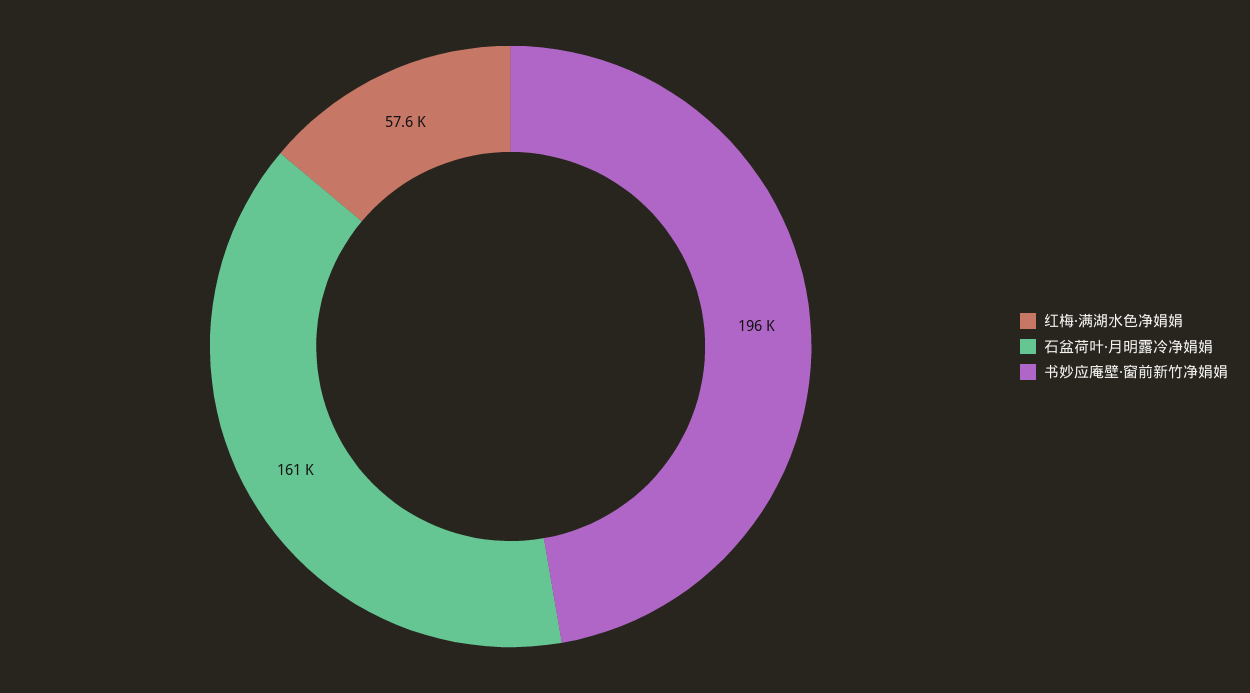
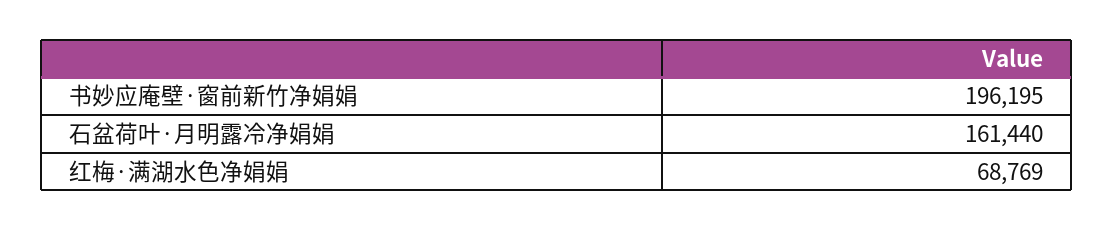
  {
-   "红梅·满湖水色净娟娟": 57600,
+   "红梅·满湖水色净娟娟": 68769,
    "石盆荷叶·月明露冷净娟娟": 161440,
    "书妙应庵壁·窗前新竹净娟娟": 196195
  }

